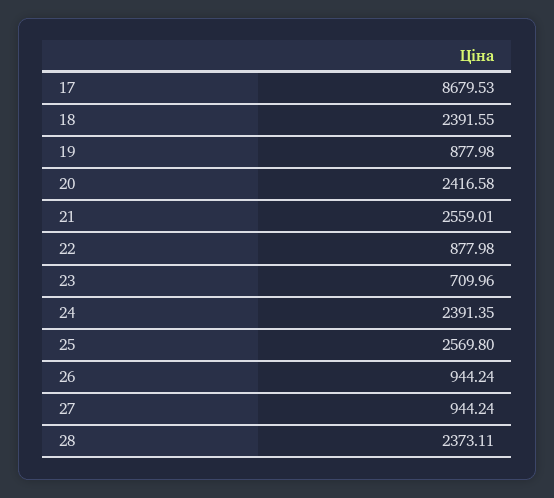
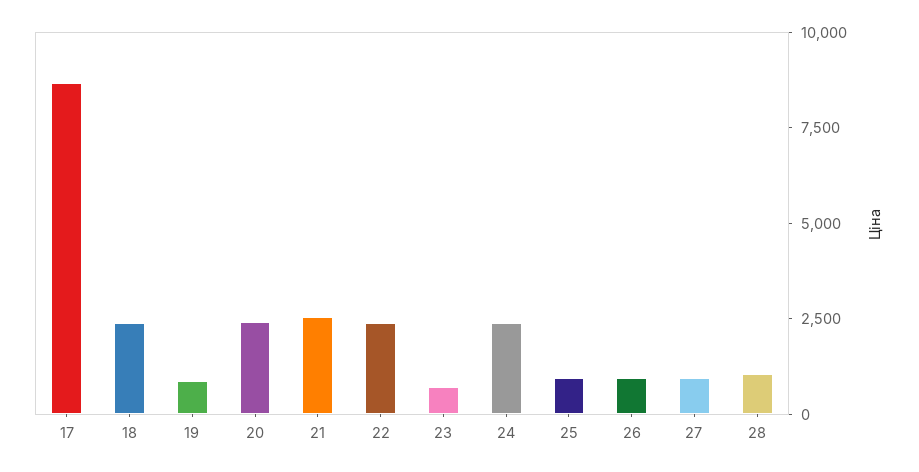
  {
    "17": 8679.53,
    "18": 2391.55,
    "19": 877.98,
    "20": 2416.58,
    "21": 2559.01,
-   "22": 877.98,
+   "22": 2500,
    "23": 709.96,
    "24": 2391.35,
-   "25": 2569.8,
+   "25": 1000,
    "26": 944.24,
    "27": 944.24,
-   "28": 2373.11
+   "28": 1000
  }

